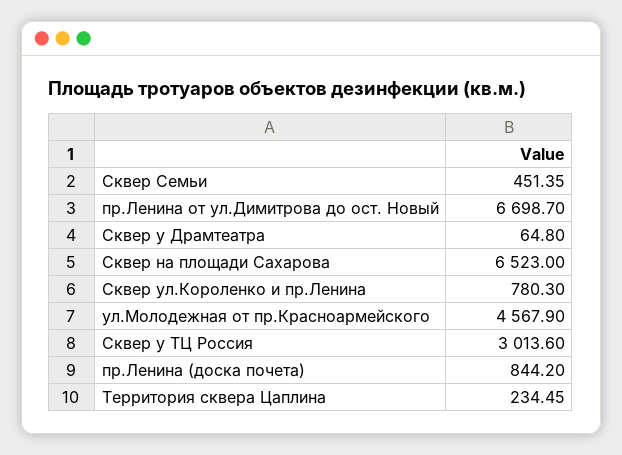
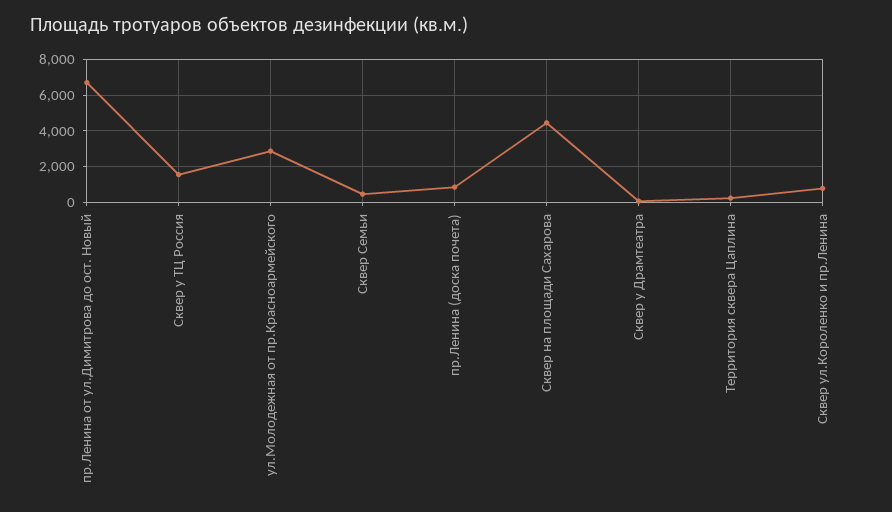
  {
    "Сквер Семьи": 451.35,
    "пр.Ленина от ул.Димитрова до ост. Новый": 6698.7,
    "Сквер у Драмтеатра": 64.8,
-   "Сквер на площади Сахарова": 6523,
+   "Сквер на площади Сахарова": 4500,
    "Сквер ул.Короленко и пр.Ленина": 780.3,
-   "ул.Молодежная от пр.Красноармейского": 4567.9,
+   "ул.Молодежная от пр.Красноармейского": 3000,
-   "Сквер у ТЦ Россия": 3013.6,
+   "Сквер у ТЦ Россия": 1500,
    "пр.Ленина (доска почета)": 844.2,
    "Территория сквера Цаплина": 234.45
  }

